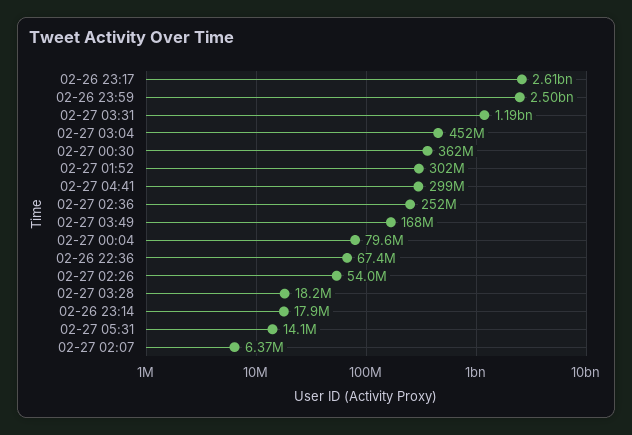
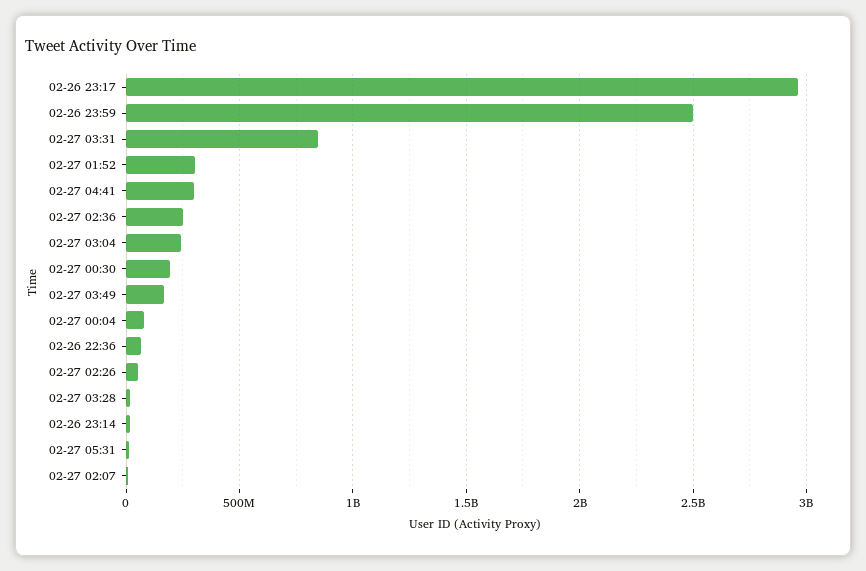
  {
-   "02-26 23:17": 2610000000,
+   "02-26 23:17": 2950000000,
    "02-26 23:59": 2500000000,
-   "02-27 03:31": 1190000000,
+   "02-27 03:31": 850000000,
-   "02-27 03:04": 452000000,
+   "02-27 03:04": 250000000,
-   "02-27 00:30": 362000000,
+   "02-27 00:30": 200000000,
    "02-27 01:52": 302000000,
    "02-27 04:41": 299000000,
    "02-27 02:36": 252000000,
    "02-27 03:49": 168000000,
    "02-27 00:04": 79600000,
    "02-26 22:36": 67400000,
    "02-27 02:26": 54000000,
    "02-27 03:28": 18200000,
    "02-26 23:14": 17900000,
    "02-27 05:31": 14100000,
    "02-27 02:07": 6370000
  }

